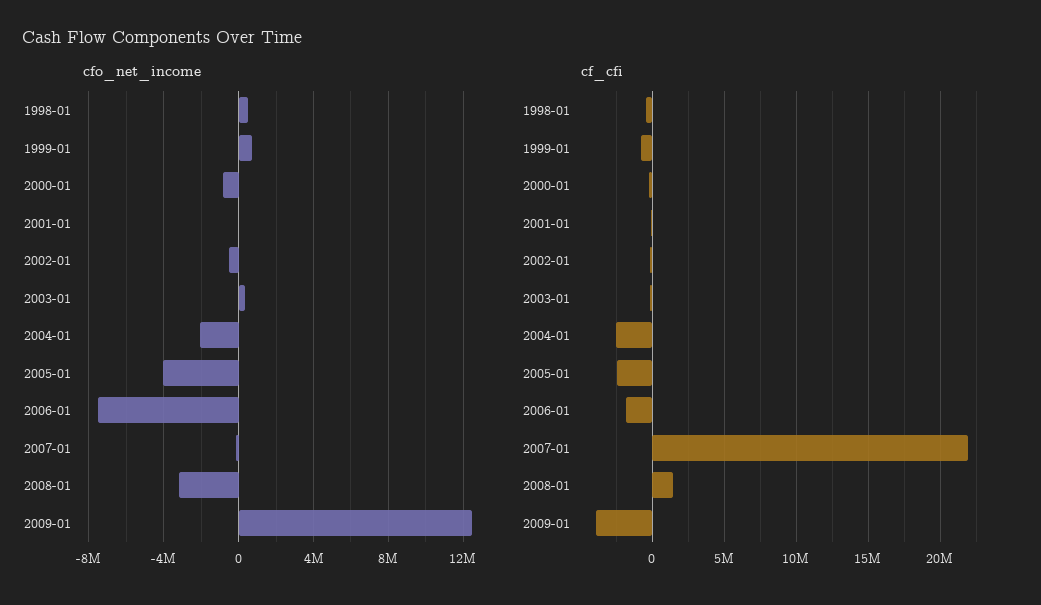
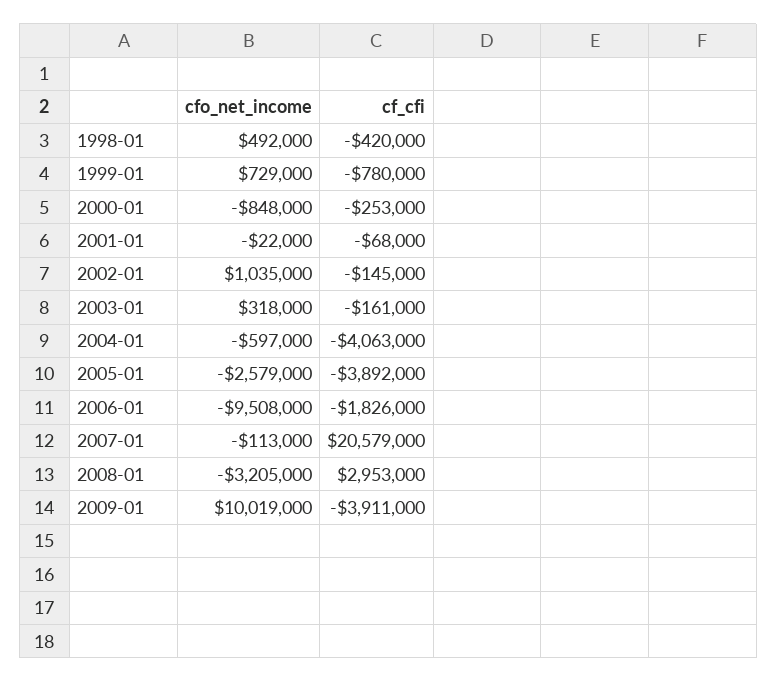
  {
    "cfo_net_income": {
      "1998-01": 492000,
      "1999-01": 729000,
      "2000-01": -848000,
      "2001-01": -22000,
-     "2002-01": -500000,
+     "2002-01": 1035000,
      "2003-01": 318000,
-     "2004-01": -2000000,
+     "2004-01": -597000,
-     "2005-01": -4000000,
+     "2005-01": -2579000,
-     "2006-01": -7500000,
+     "2006-01": -9508000,
      "2007-01": -113000,
      "2008-01": -3205000,
-     "2009-01": 12500000
+     "2009-01": 10019000
    },
    "cf_cfi": {
      "1998-01": -420000,
      "1999-01": -780000,
      "2000-01": -253000,
      "2001-01": -68000,
      "2002-01": -145000,
      "2003-01": -161000,
-     "2004-01": -2500000,
+     "2004-01": -4063000,
-     "2005-01": -2500000,
+     "2005-01": -3892000,
      "2006-01": -1826000,
-     "2007-01": 22000000,
+     "2007-01": 20579000,
-     "2008-01": 1500000,
+     "2008-01": 2953000,
      "2009-01": -3911000
    }
  }

